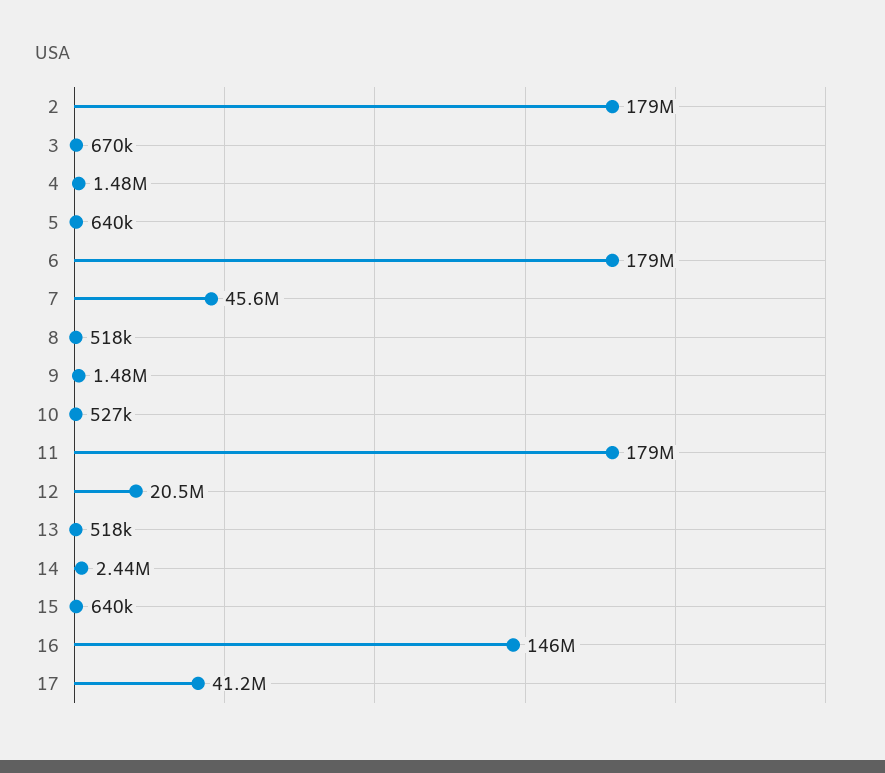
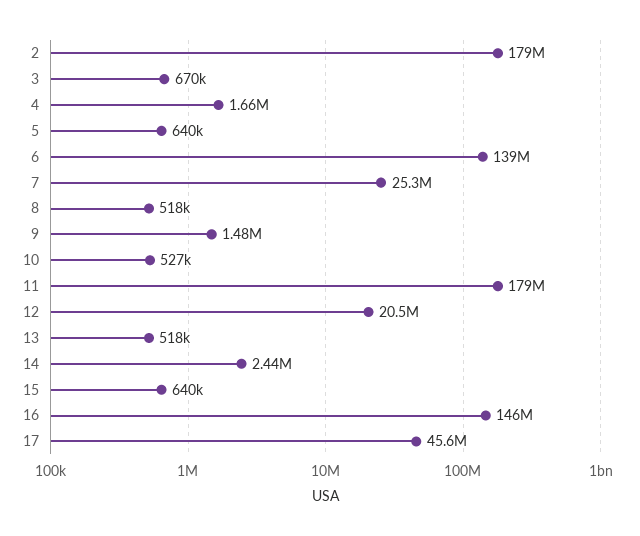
  {
    "2": 179000000,
    "3": 670000,
-   "4": 1480000,
+   "4": 1660000,
    "5": 640000,
-   "6": 179000000,
+   "6": 139000000,
-   "7": 45600000,
+   "7": 25300000,
    "8": 518000,
    "9": 1480000,
    "10": 527000,
    "11": 179000000,
    "12": 20500000,
    "13": 518000,
    "14": 2440000,
    "15": 640000,
    "16": 146000000,
-   "17": 41200000
+   "17": 45600000
  }

